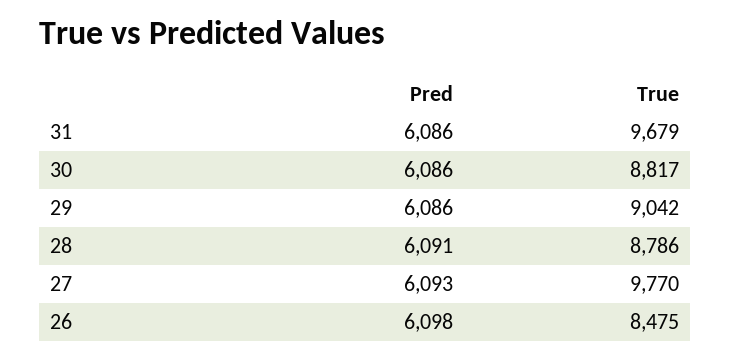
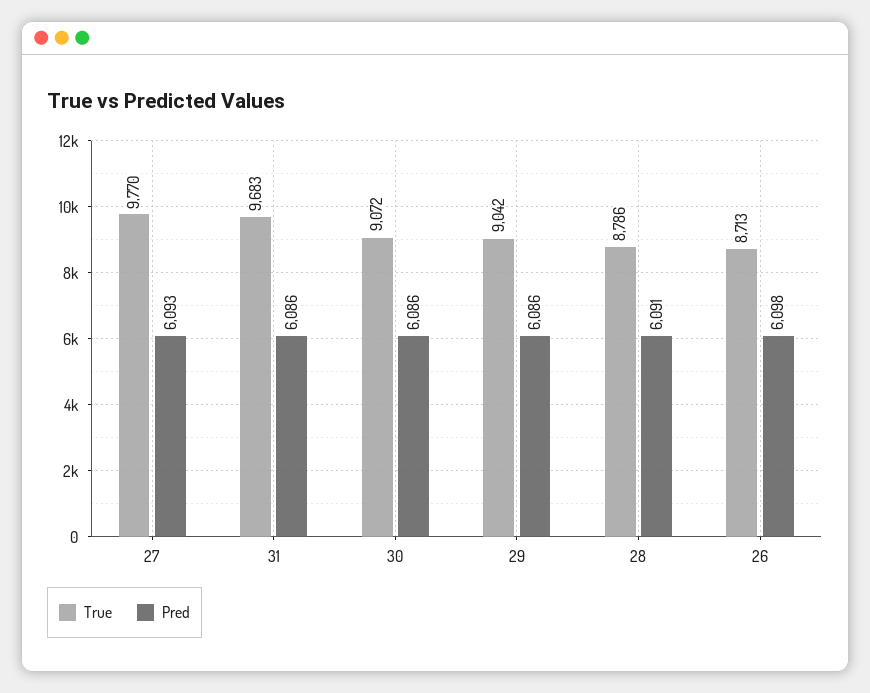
  {
    "Pred": {
      "31": 6086,
      "30": 6086,
      "29": 6086,
      "28": 6091,
      "27": 6093,
      "26": 6098
    },
    "True": {
-     "31": 9679,
+     "31": 9683,
-     "30": 8817,
+     "30": 9072,
      "29": 9042,
      "28": 8786,
      "27": 9770,
-     "26": 8475
+     "26": 8713
    }
  }

